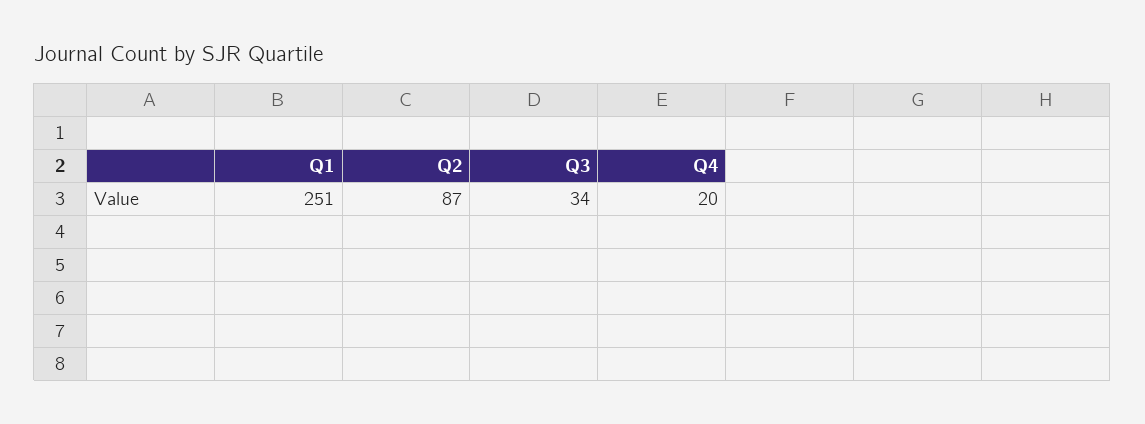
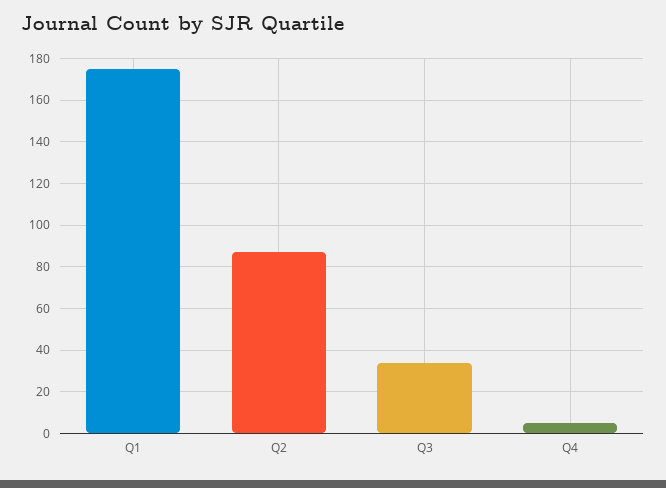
  {
-   "Q1": 251,
+   "Q1": 175,
    "Q2": 87,
    "Q3": 34,
-   "Q4": 20
+   "Q4": 5
  }

